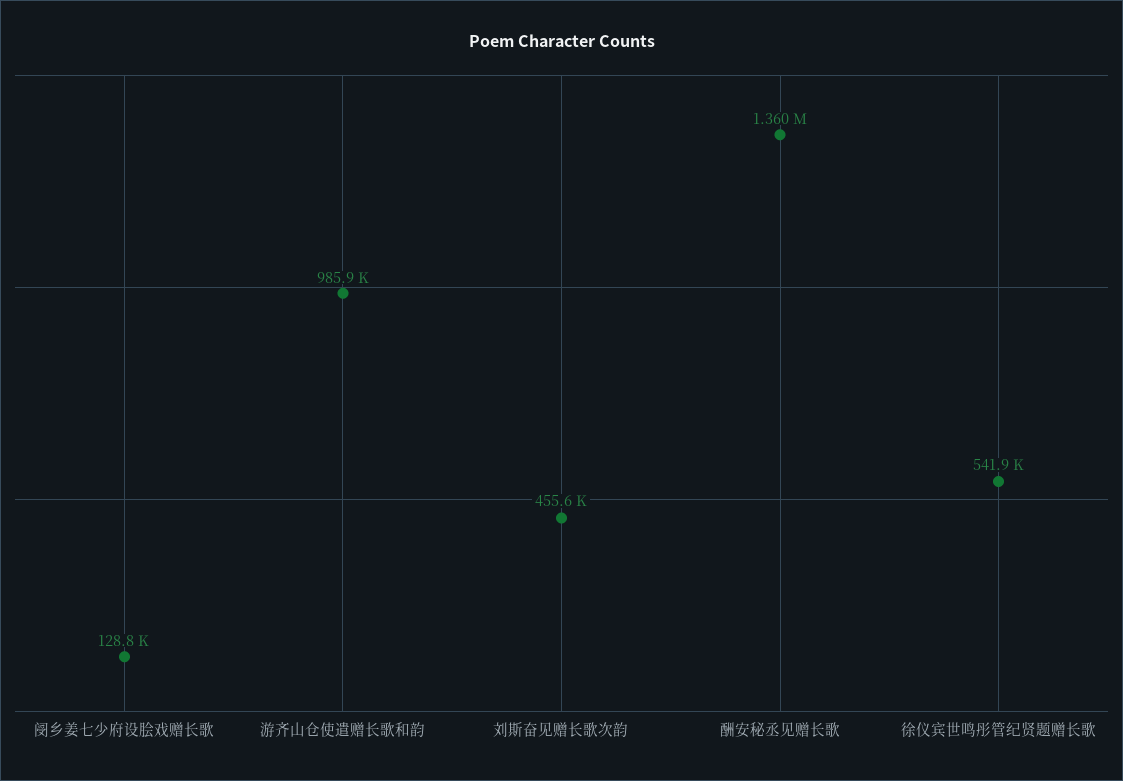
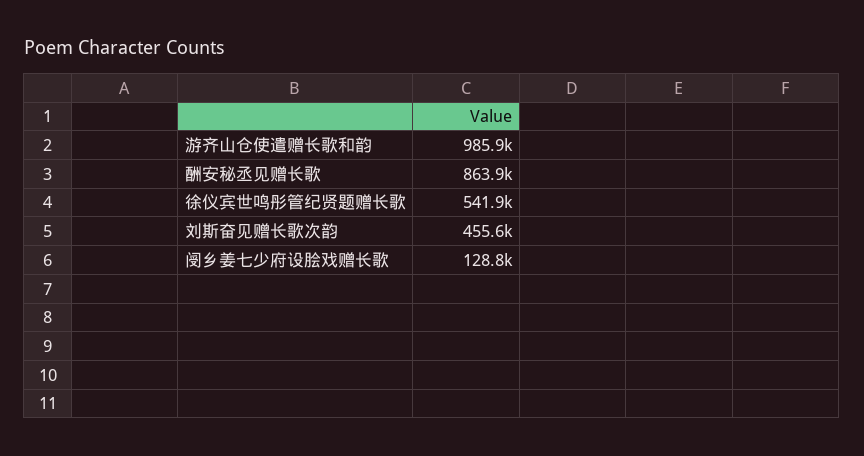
  {
    "阌乡姜七少府设脍戏赠长歌": 128800,
    "游齐山仓使遣赠长歌和韵": 985900,
    "刘斯奋见赠长歌次韵": 455600,
-   "酬安秘丞见赠长歌": 1360000,
+   "酬安秘丞见赠长歌": 863900,
    "徐仪宾世鸣彤管纪贤题赠长歌": 541900
  }

